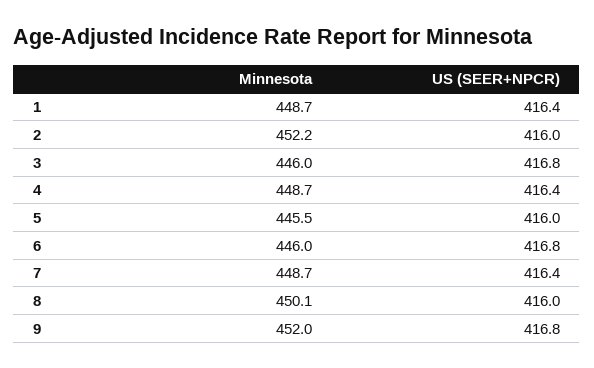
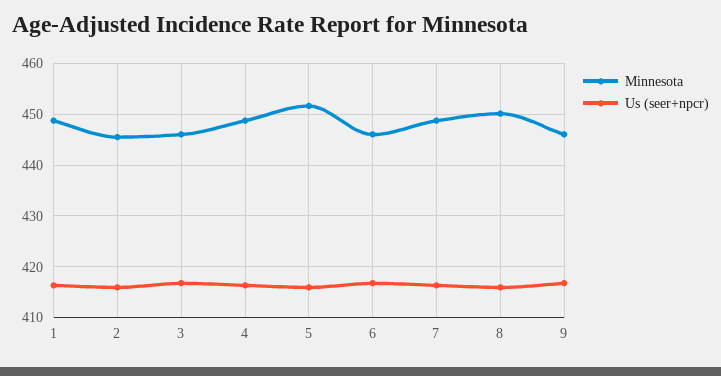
  {
    "Minnesota": {
      "1": 448.7,
-     "2": 452.2,
+     "2": 446,
      "3": 446,
      "4": 448.7,
-     "5": 445.5,
+     "5": 452,
      "6": 446,
      "7": 448.7,
      "8": 450.1,
-     "9": 452
+     "9": 446
    },
    "US (SEER+NPCR)": {
      "1": 416.4,
      "2": 416,
      "3": 416.8,
      "4": 416.4,
      "5": 416,
      "6": 416.8,
      "7": 416.4,
      "8": 416,
      "9": 416.8
    }
  }

